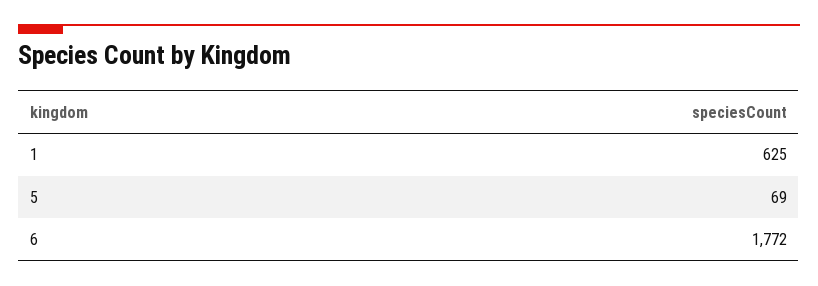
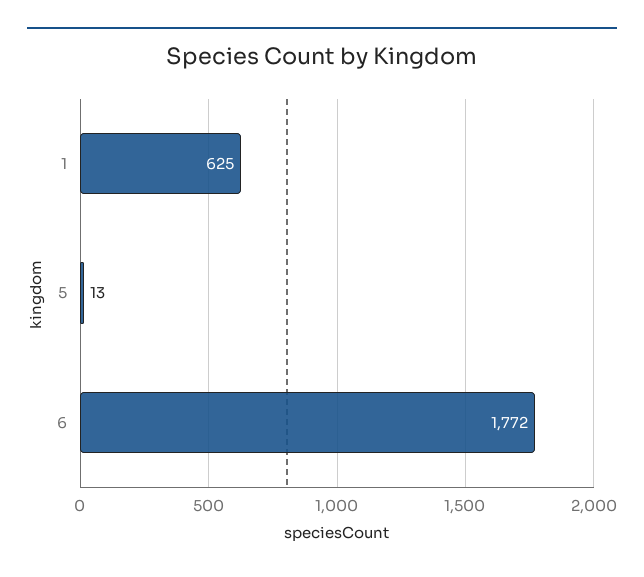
  {
    "1": 625,
-   "5": 69,
+   "5": 13,
    "6": 1772
  }

